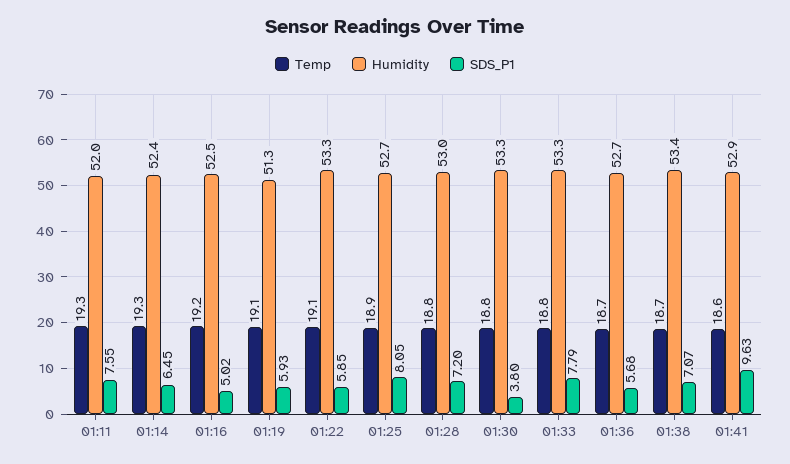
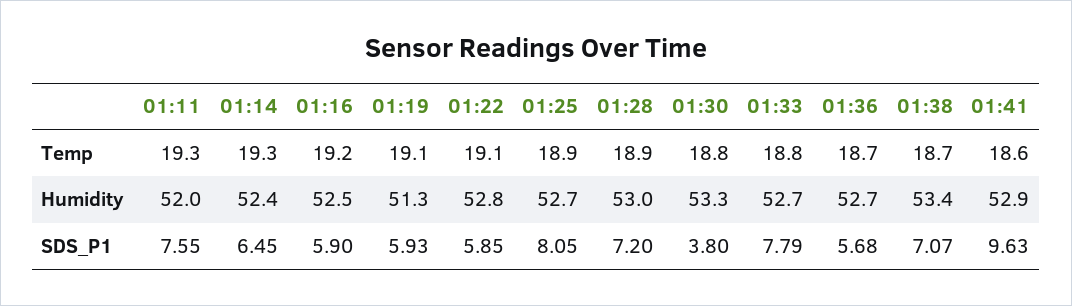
  {
    "Temp": {
      "01:11": 19.3,
      "01:14": 19.3,
      "01:16": 19.2,
      "01:19": 19.1,
      "01:22": 19.1,
      "01:25": 18.9,
-     "01:28": 18.8,
+     "01:28": 18.9,
      "01:30": 18.8,
      "01:33": 18.8,
      "01:36": 18.7,
      "01:38": 18.7,
      "01:41": 18.6
    },
    "Humidity": {
      "01:11": 52,
      "01:14": 52.4,
      "01:16": 52.5,
      "01:19": 51.3,
-     "01:22": 53.3,
+     "01:22": 52.8,
      "01:25": 52.7,
      "01:28": 53,
      "01:30": 53.3,
-     "01:33": 53.3,
+     "01:33": 52.7,
      "01:36": 52.7,
      "01:38": 53.4,
      "01:41": 52.9
    },
    "SDS_P1": {
      "01:11": 7.55,
      "01:14": 6.45,
-     "01:16": 5.02,
+     "01:16": 5.9,
      "01:19": 5.93,
      "01:22": 5.85,
      "01:25": 8.05,
      "01:28": 7.2,
      "01:30": 3.8,
      "01:33": 7.79,
      "01:36": 5.68,
      "01:38": 7.07,
      "01:41": 9.63
    }
  }

